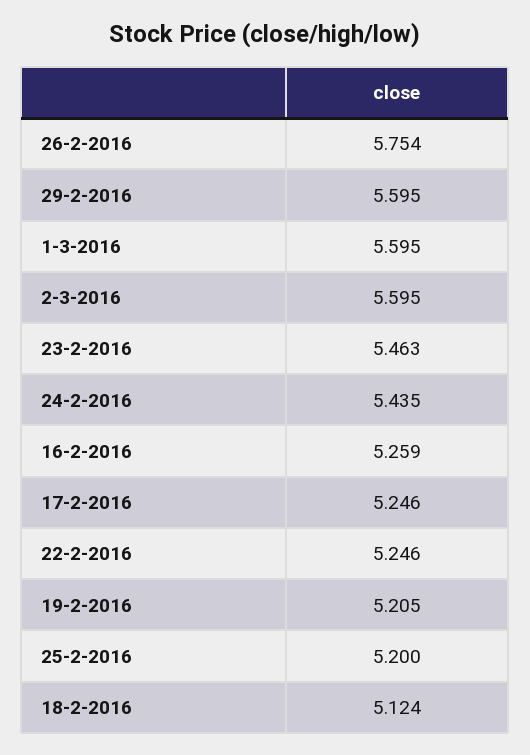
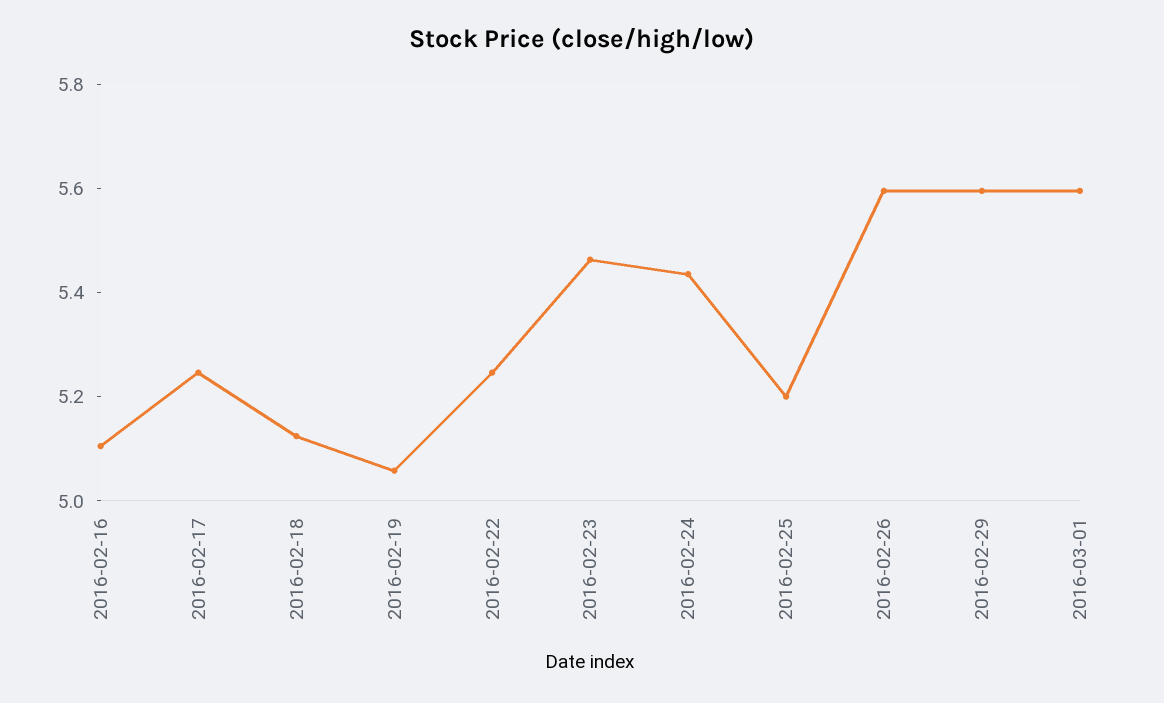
  {
-   "26-2-2016": 5.754,
+   "26-2-2016": 5.6,
    "29-2-2016": 5.595,
    "1-3-2016": 5.595,
-   "2-3-2016": 5.595,
    "23-2-2016": 5.463,
    "24-2-2016": 5.435,
-   "16-2-2016": 5.259,
+   "16-2-2016": 5.1,
    "17-2-2016": 5.246,
    "22-2-2016": 5.246,
-   "19-2-2016": 5.205,
+   "19-2-2016": 5.05,
    "25-2-2016": 5.2,
    "18-2-2016": 5.124
  }

